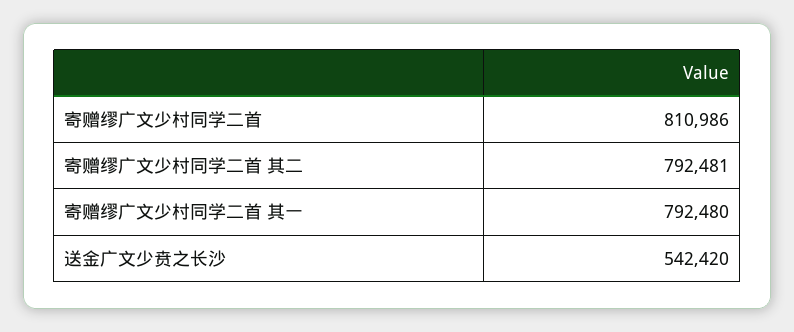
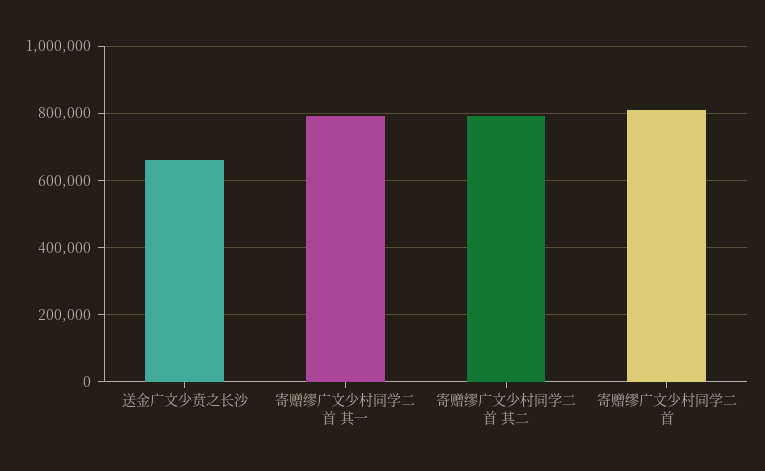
  {
    "寄赠缪广文少村同学二首": 810986,
    "寄赠缪广文少村同学二首 其二": 792481,
    "寄赠缪广文少村同学二首 其一": 792480,
-   "送金广文少贲之长沙": 542420
+   "送金广文少贲之长沙": 660000
  }

